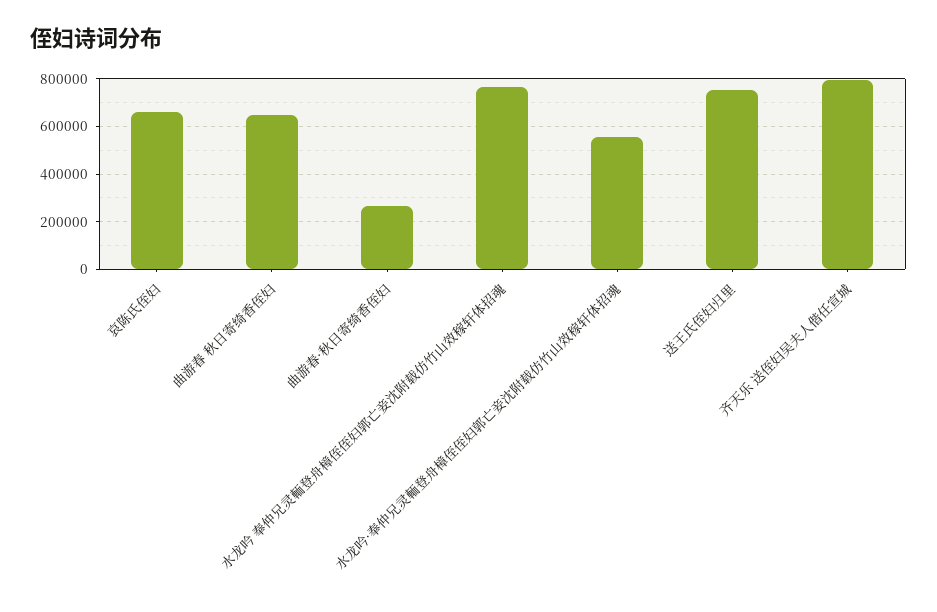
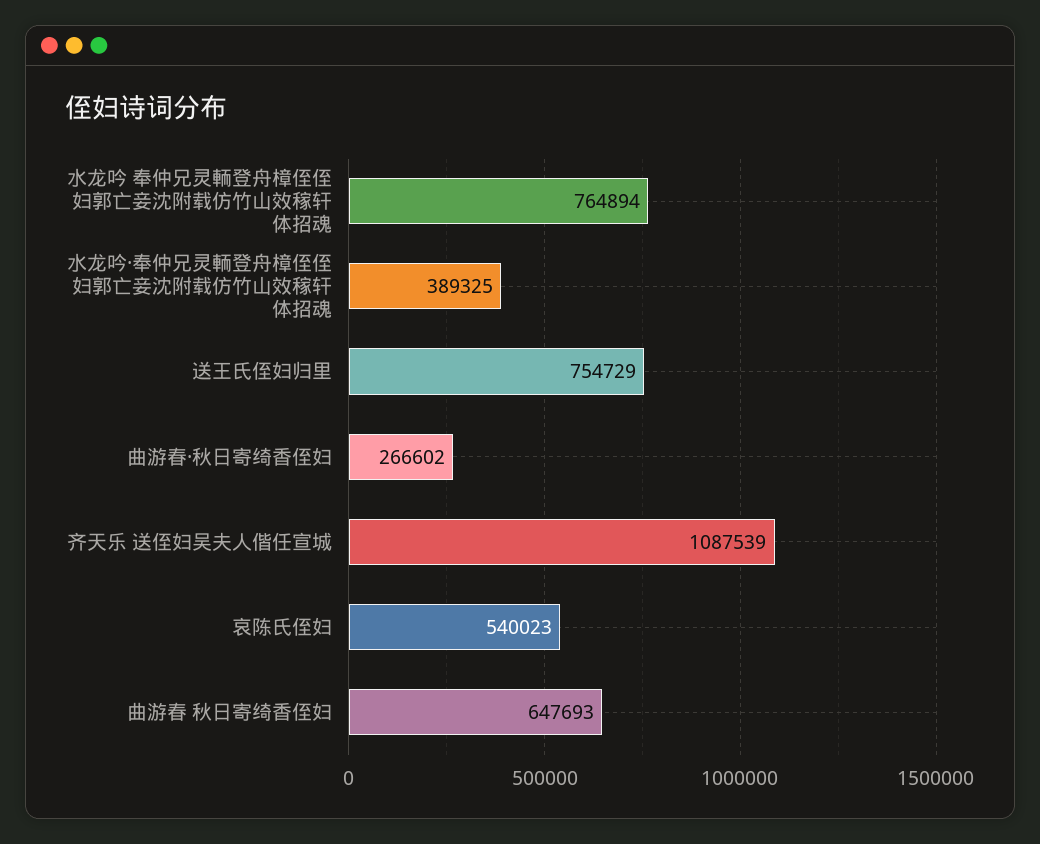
  {
-   "哀陈氏侄妇": 650000,
+   "哀陈氏侄妇": 540023,
    "曲游春 秋日寄绮香侄妇": 647693,
    "曲游春·秋日寄绮香侄妇": 266602,
    "水龙吟 奉仲兄灵輀登舟樟侄侄妇郭亡妾沈附载仿竹山效稼轩体招魂": 764894,
-   "水龙吟·奉仲兄灵輀登舟樟侄侄妇郭亡妾沈附载仿竹山效稼轩体招魂": 550000,
+   "水龙吟·奉仲兄灵輀登舟樟侄侄妇郭亡妾沈附载仿竹山效稼轩体招魂": 389325,
    "送王氏侄妇归里": 754729,
-   "齐天乐 送侄妇吴夫人偕任宣城": 800000
+   "齐天乐 送侄妇吴夫人偕任宣城": 1087539
  }

